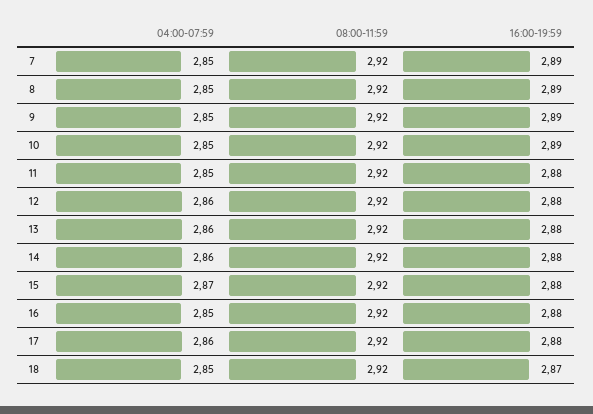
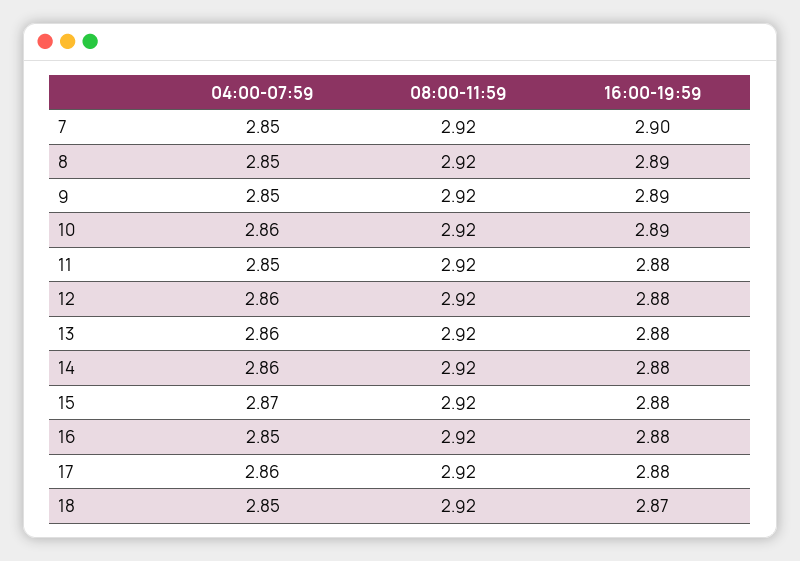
  {
    "04:00-07:59": {
      "7": 2.85,
      "8": 2.85,
      "9": 2.85,
-     "10": 2.85,
+     "10": 2.86,
      "11": 2.85,
      "12": 2.86,
      "13": 2.86,
      "14": 2.86,
      "15": 2.87,
      "16": 2.85,
      "17": 2.86,
      "18": 2.85
    },
    "08:00-11:59": {
      "7": 2.92,
      "8": 2.92,
      "9": 2.92,
      "10": 2.92,
      "11": 2.92,
      "12": 2.92,
      "13": 2.92,
      "14": 2.92,
      "15": 2.92,
      "16": 2.92,
      "17": 2.92,
      "18": 2.92
    },
    "16:00-19:59": {
-     "7": 2.89,
+     "7": 2.9,
      "8": 2.89,
      "9": 2.89,
      "10": 2.89,
      "11": 2.88,
      "12": 2.88,
      "13": 2.88,
      "14": 2.88,
      "15": 2.88,
      "16": 2.88,
      "17": 2.88,
      "18": 2.87
    }
  }

